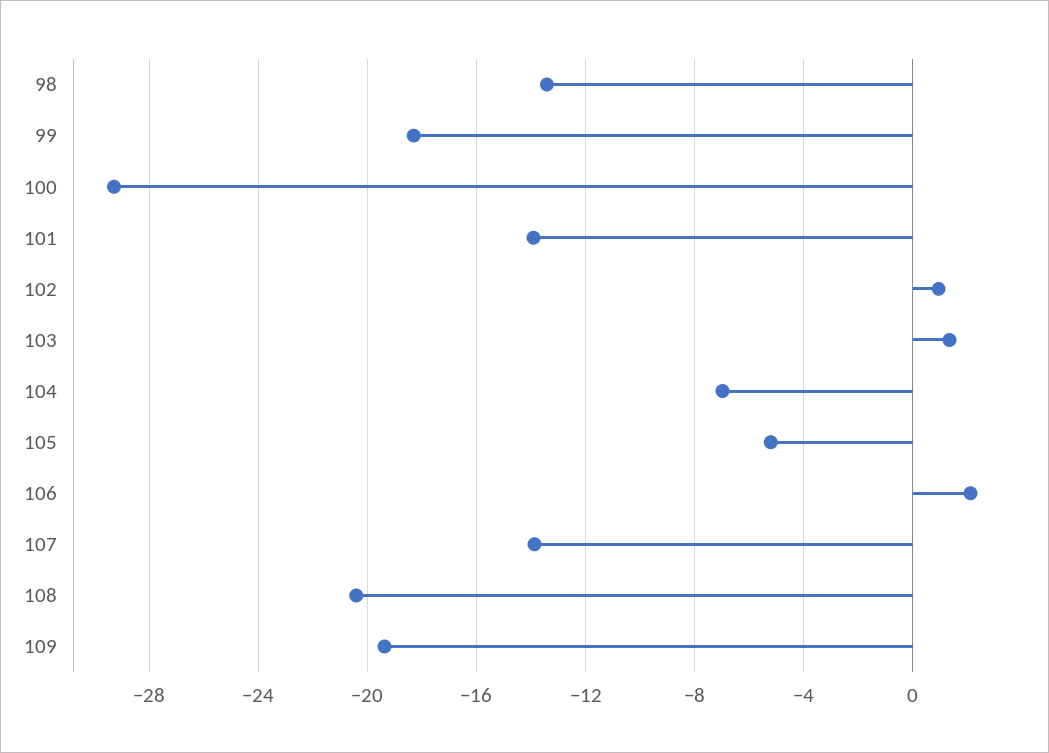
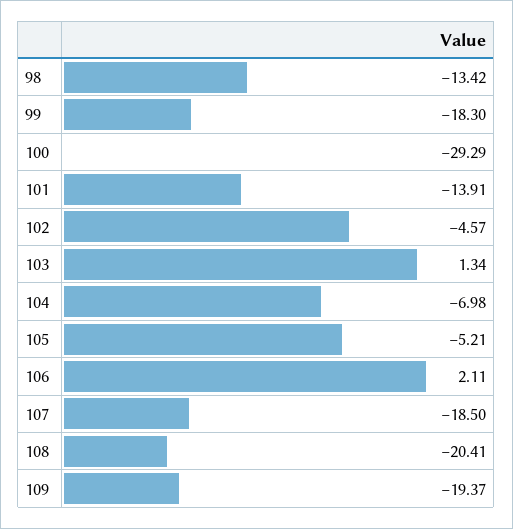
  {
    "98": -13.42,
    "99": -18.3,
    "100": -29.29,
    "101": -13.91,
-   "102": 1,
+   "102": -4.57,
    "103": 1.34,
    "104": -6.98,
    "105": -5.21,
    "106": 2.11,
-   "107": -14,
+   "107": -18.5,
    "108": -20.41,
    "109": -19.37
  }

